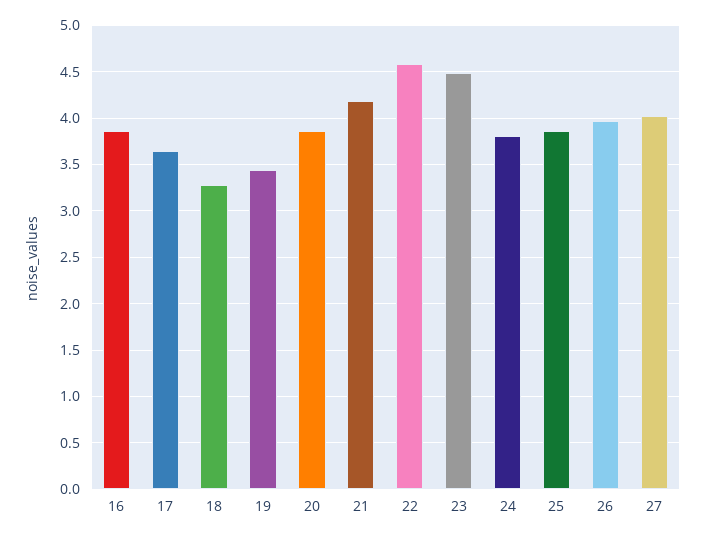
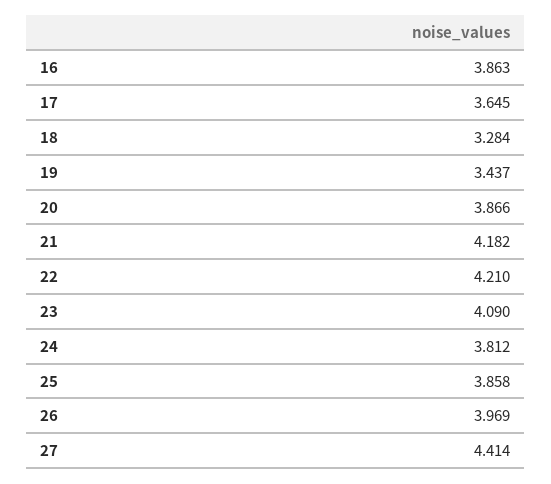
  {
    "16": 3.863,
    "17": 3.645,
    "18": 3.284,
    "19": 3.437,
    "20": 3.866,
    "21": 4.182,
-   "22": 4.6,
+   "22": 4.21,
-   "23": 4.5,
+   "23": 4.09,
    "24": 3.812,
    "25": 3.858,
    "26": 3.969,
-   "27": 4
+   "27": 4.414
  }

